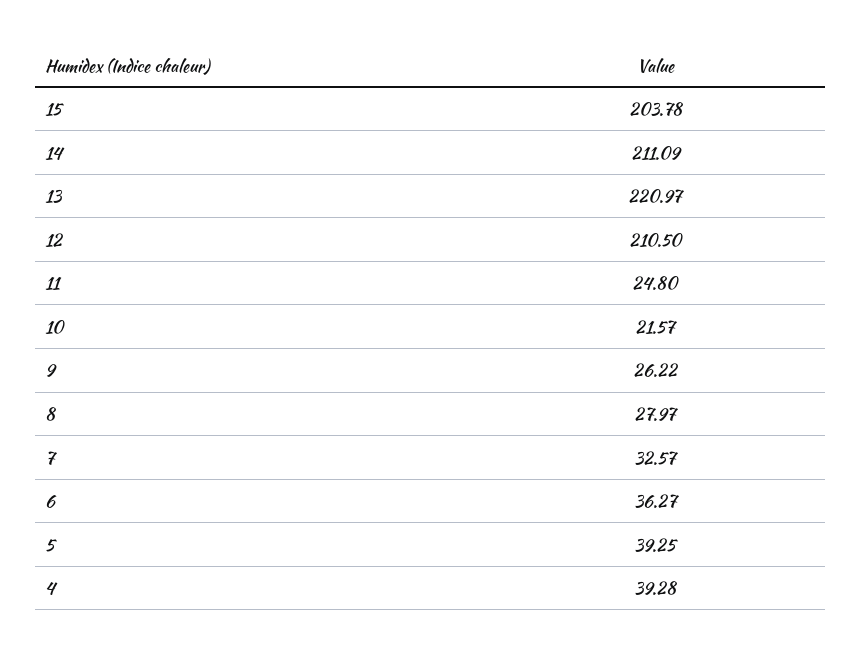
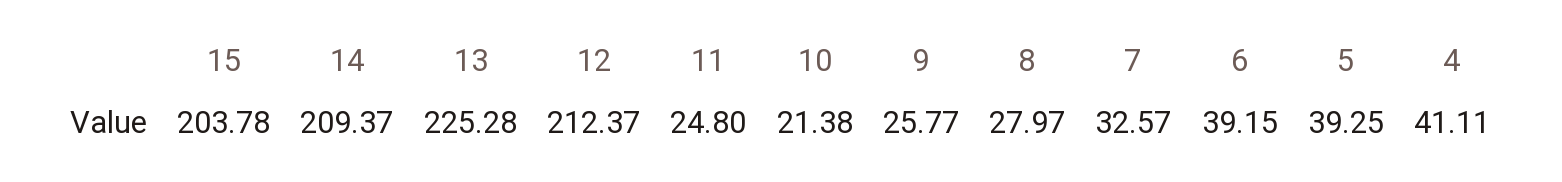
  {
    "15": 203.78,
-   "14": 211.09,
+   "14": 209.37,
-   "13": 220.97,
+   "13": 225.28,
-   "12": 210.5,
+   "12": 212.37,
    "11": 24.8,
-   "10": 21.57,
+   "10": 21.38,
-   "9": 26.22,
+   "9": 25.77,
    "8": 27.97,
    "7": 32.57,
-   "6": 36.27,
+   "6": 39.15,
    "5": 39.25,
-   "4": 39.28
+   "4": 41.11
  }

